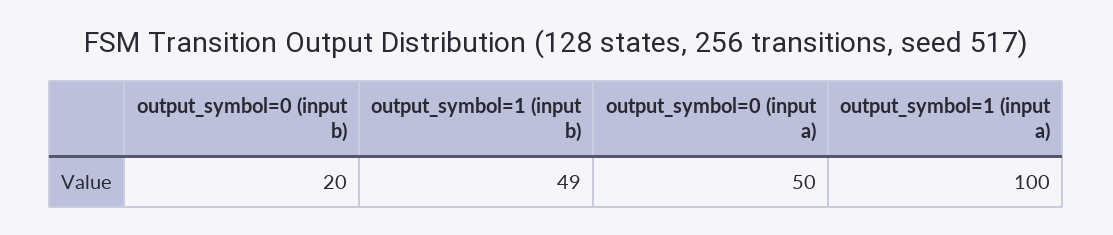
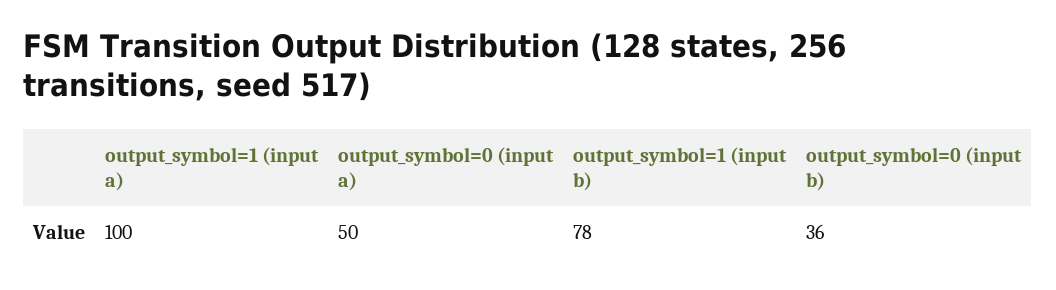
  {
-   "output_symbol=0 (input b)": 20,
+   "output_symbol=0 (input b)": 36,
-   "output_symbol=1 (input b)": 49,
+   "output_symbol=1 (input b)": 78,
    "output_symbol=0 (input a)": 50,
    "output_symbol=1 (input a)": 100
  }

